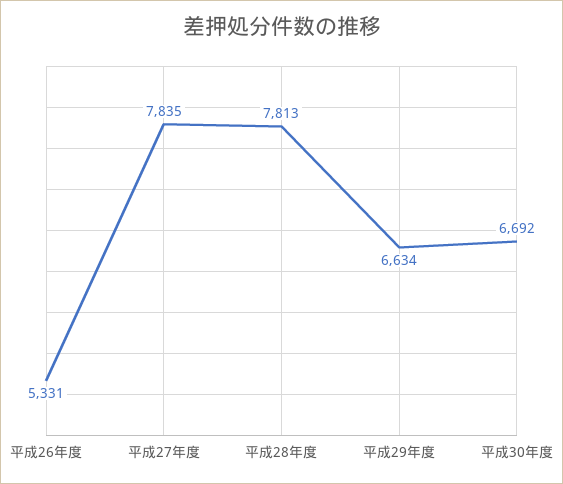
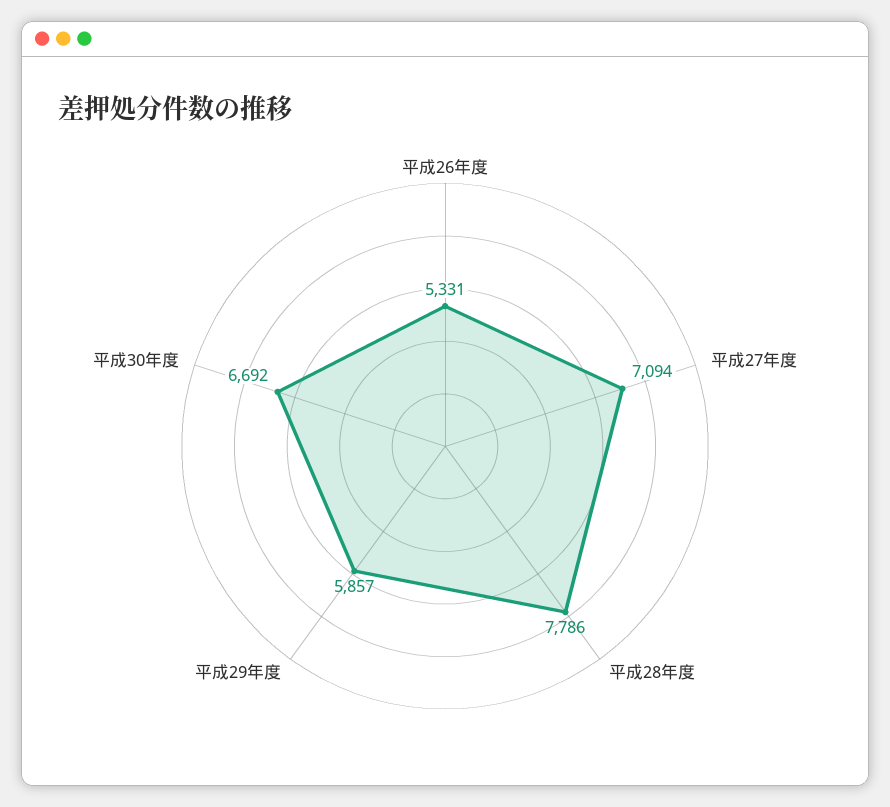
  {
    "平成26年度": 5331,
-   "平成27年度": 7835,
+   "平成27年度": 7094,
-   "平成28年度": 7813,
+   "平成28年度": 7786,
-   "平成29年度": 6634,
+   "平成29年度": 5857,
    "平成30年度": 6692
  }

